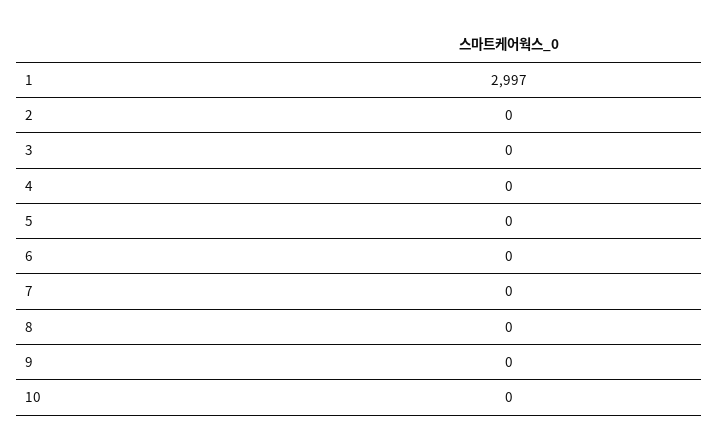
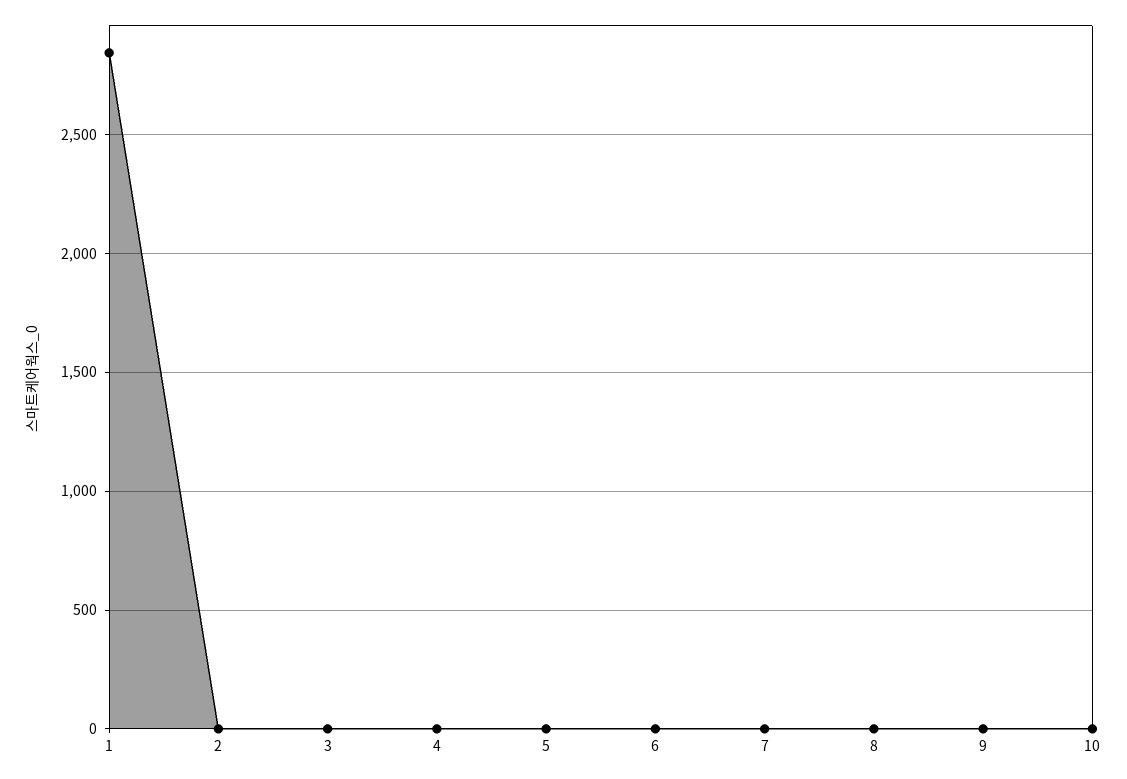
  {
-   "1": 2997,
+   "1": 2850,
    "2": 0,
    "3": 0,
    "4": 0,
    "5": 0,
    "6": 0,
    "7": 0,
    "8": 0,
    "9": 0,
    "10": 0
  }

